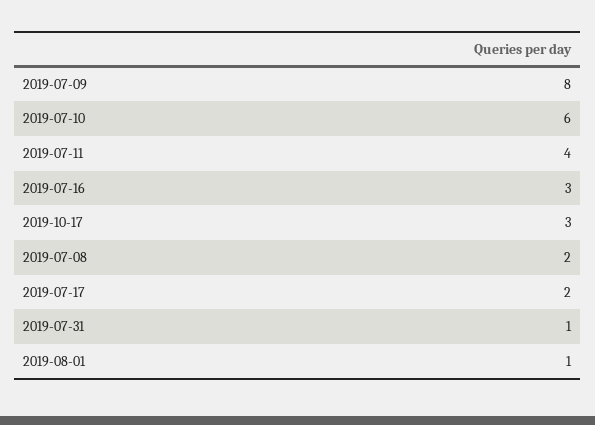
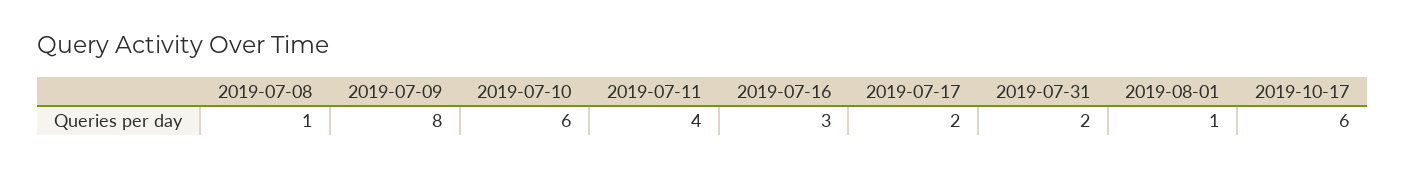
  {
    "2019-07-09": 8,
    "2019-07-10": 6,
    "2019-07-11": 4,
    "2019-07-16": 3,
-   "2019-10-17": 3,
+   "2019-10-17": 6,
-   "2019-07-08": 2,
+   "2019-07-08": 1,
    "2019-07-17": 2,
-   "2019-07-31": 1,
+   "2019-07-31": 2,
    "2019-08-01": 1
  }

